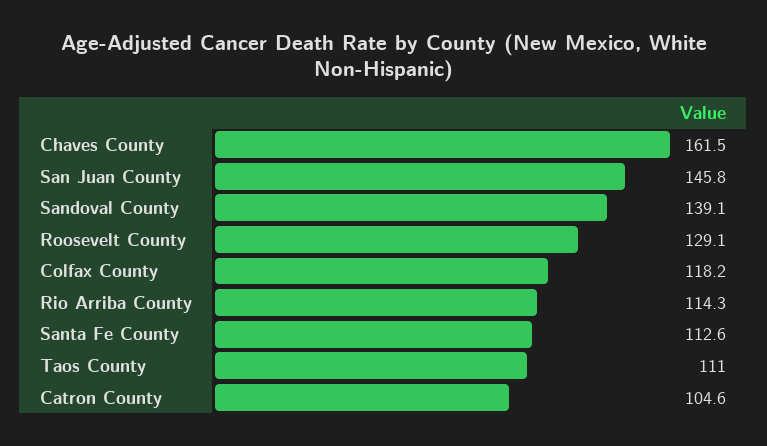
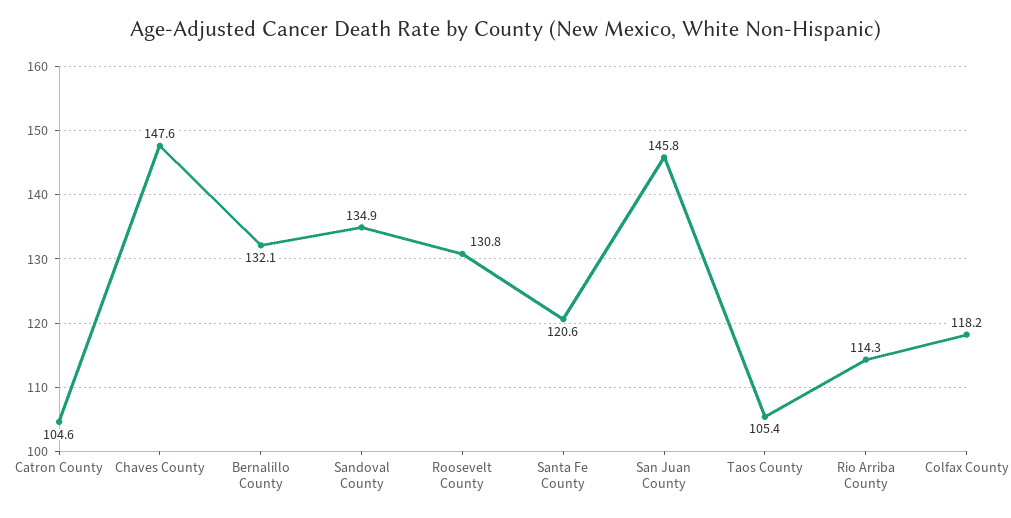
  {
-   "Chaves County": 161.5,
+   "Chaves County": 147.6,
    "San Juan County": 145.8,
-   "Sandoval County": 139.1,
+   "Sandoval County": 134.9,
-   "Roosevelt County": 129.1,
+   "Roosevelt County": 130.8,
    "Colfax County": 118.2,
    "Rio Arriba County": 114.3,
-   "Santa Fe County": 112.6,
+   "Santa Fe County": 120.6,
-   "Taos County": 111,
+   "Taos County": 105.4,
-   "Catron County": 104.6
+   "Catron County": 104.6,
+   "Bernalillo County": 132.1
  }

